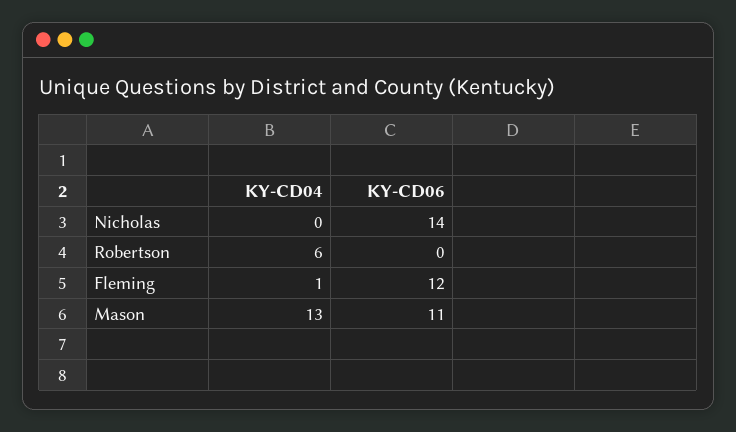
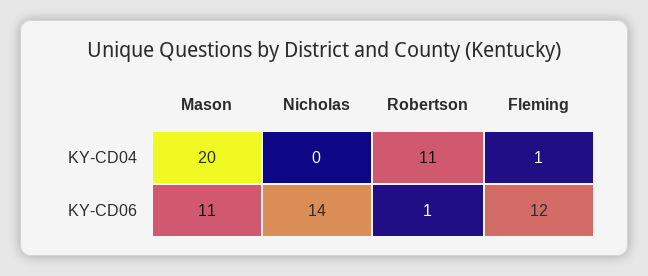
  {
    "KY-CD04": {
      "Nicholas": 0,
-     "Robertson": 6,
+     "Robertson": 11,
      "Fleming": 1,
-     "Mason": 13
+     "Mason": 20
    },
    "KY-CD06": {
      "Nicholas": 14,
-     "Robertson": 0,
+     "Robertson": 1,
      "Fleming": 12,
      "Mason": 11
    }
  }

